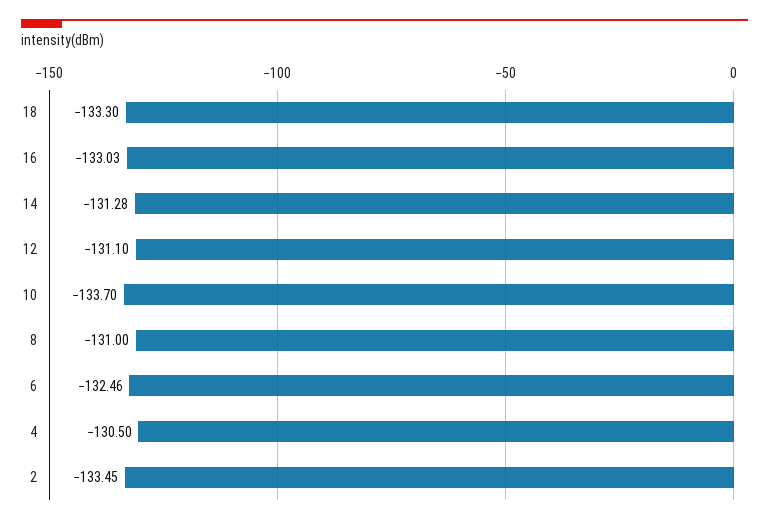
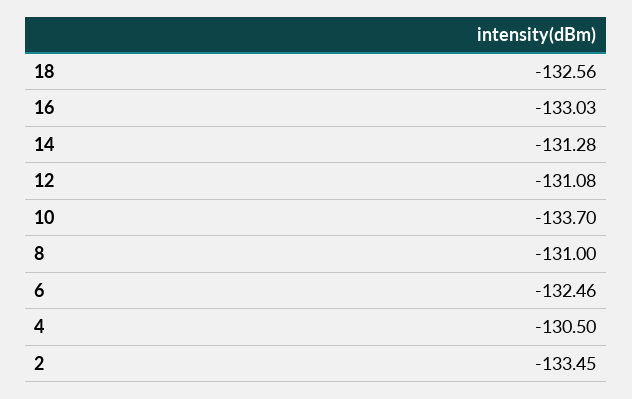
  {
-   "18": -133.3,
+   "18": -132.56,
    "16": -133.03,
    "14": -131.28,
-   "12": -131.1,
+   "12": -131.08,
    "10": -133.7,
    "8": -131,
    "6": -132.46,
    "4": -130.5,
    "2": -133.45
  }

